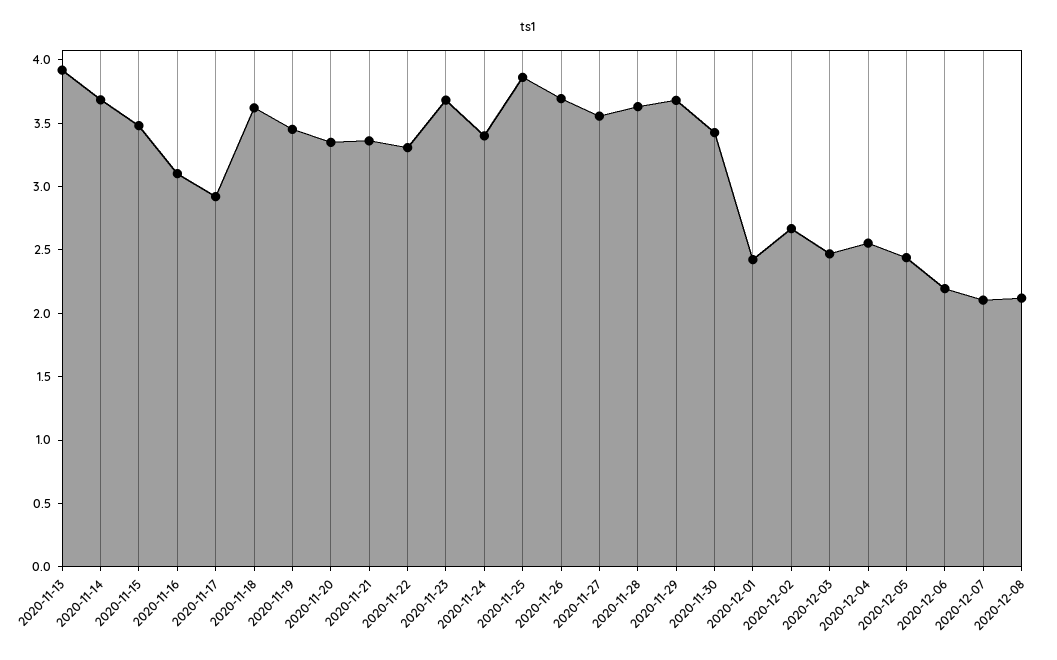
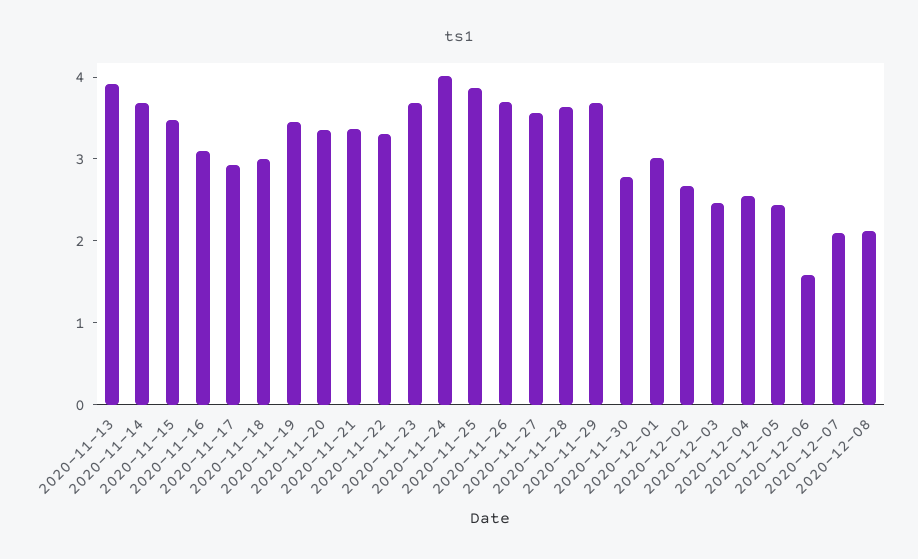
  {
    "2020-11-13": 3.9,
    "2020-11-14": 3.7,
    "2020-11-15": 3.5,
    "2020-11-16": 3.1,
    "2020-11-17": 2.9,
-   "2020-11-18": 3.6,
+   "2020-11-18": 3,
    "2020-11-19": 3.5,
    "2020-11-20": 3.3,
    "2020-11-21": 3.4,
    "2020-11-22": 3.3,
    "2020-11-23": 3.7,
-   "2020-11-24": 3.4,
+   "2020-11-24": 4,
    "2020-11-25": 3.9,
    "2020-11-26": 3.7,
    "2020-11-27": 3.6,
    "2020-11-28": 3.6,
    "2020-11-29": 3.7,
-   "2020-11-30": 3.4,
+   "2020-11-30": 2.8,
-   "2020-12-01": 2.4,
+   "2020-12-01": 3,
    "2020-12-02": 2.7,
    "2020-12-03": 2.5,
    "2020-12-04": 2.6,
    "2020-12-05": 2.4,
-   "2020-12-06": 2.2,
+   "2020-12-06": 1.6,
    "2020-12-07": 2.1,
    "2020-12-08": 2.1
  }

